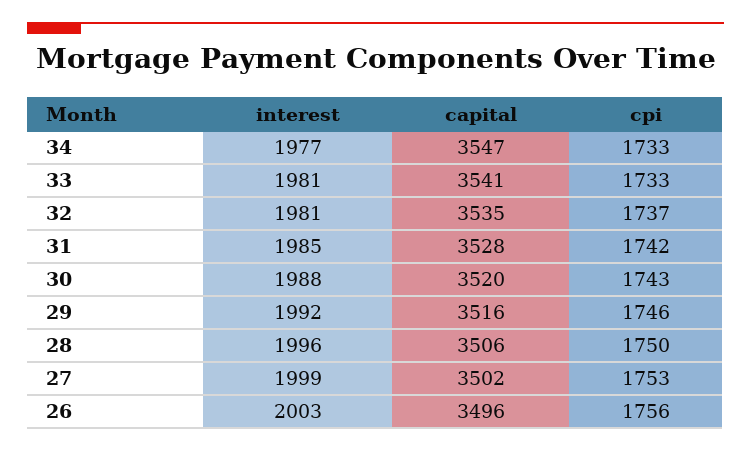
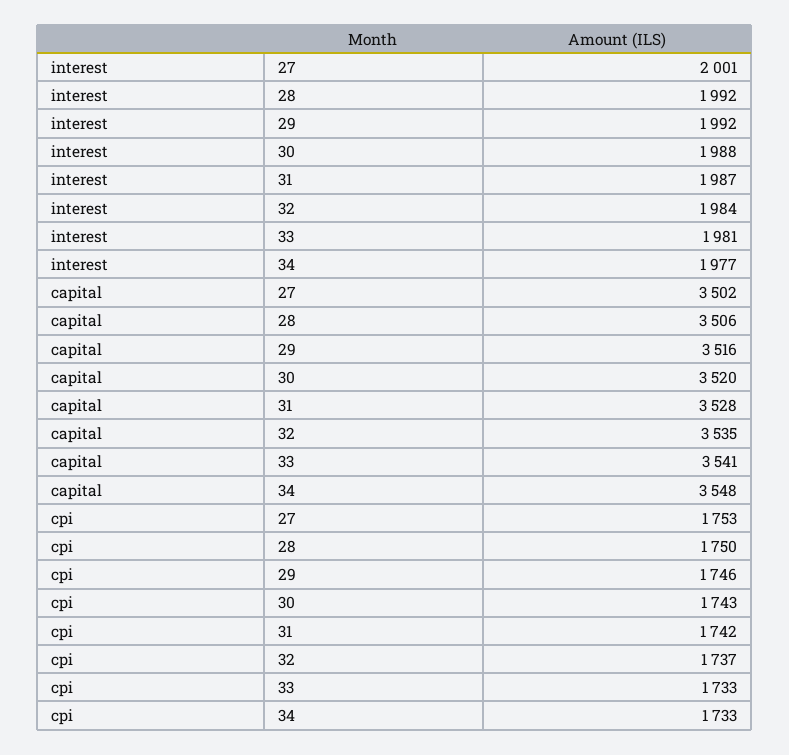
  {
    "interest": {
      "34": 1977,
      "33": 1981,
-     "32": 1981,
+     "32": 1984,
-     "31": 1985,
+     "31": 1987,
      "30": 1988,
      "29": 1992,
-     "28": 1996,
+     "28": 1992,
-     "27": 1999,
+     "27": 2001
-     "26": 2003
    },
    "capital": {
-     "34": 3547,
+     "34": 3548,
      "33": 3541,
      "32": 3535,
      "31": 3528,
      "30": 3520,
      "29": 3516,
      "28": 3506,
-     "27": 3502,
+     "27": 3502
-     "26": 3496
    },
    "cpi": {
      "34": 1733,
      "33": 1733,
      "32": 1737,
      "31": 1742,
      "30": 1743,
      "29": 1746,
      "28": 1750,
-     "27": 1753,
+     "27": 1753
-     "26": 1756
    }
  }

